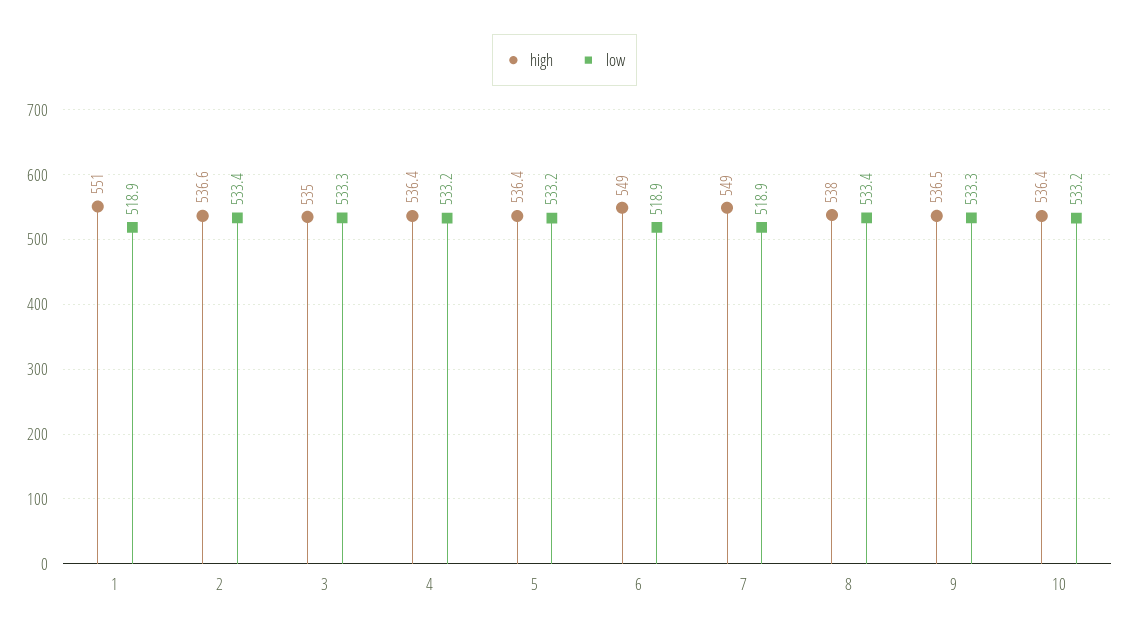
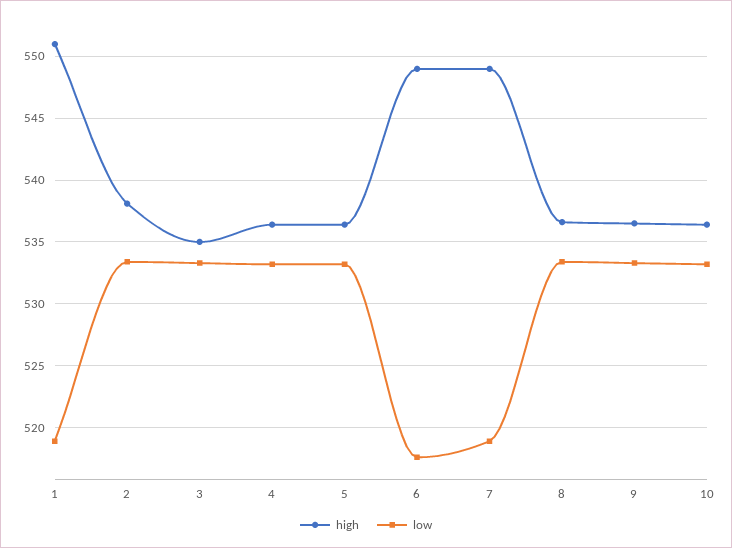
  {
    "high": {
      "1": 551,
-     "2": 536.6,
+     "2": 538,
      "3": 535,
      "4": 536.4,
      "5": 536.4,
      "6": 549,
      "7": 549,
-     "8": 538,
+     "8": 536.5,
      "9": 536.5,
      "10": 536.4
    },
    "low": {
      "1": 518.9,
      "2": 533.4,
      "3": 533.3,
      "4": 533.2,
      "5": 533.2,
-     "6": 518.9,
+     "6": 517.5,
      "7": 518.9,
      "8": 533.4,
      "9": 533.3,
      "10": 533.2
    }
  }

